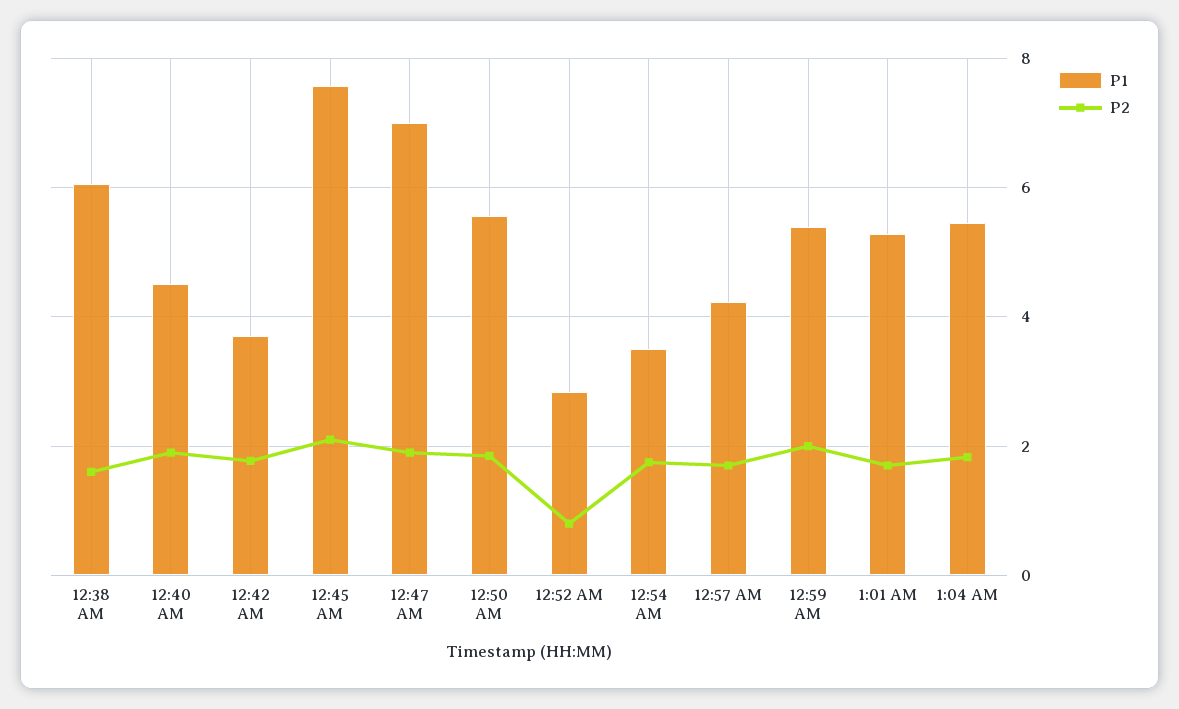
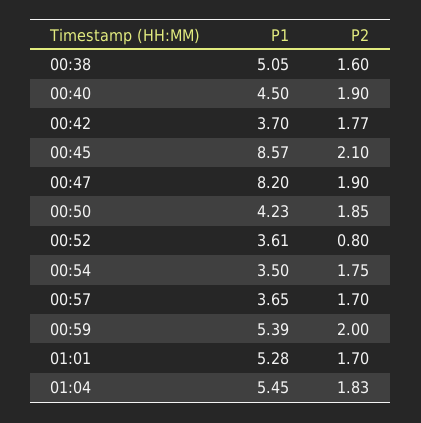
  {
    "P1": {
-     "12:38 AM": 6,
+     "12:38 AM": 5.05,
      "12:40 AM": 4.5,
      "12:42 AM": 3.7,
-     "12:45 AM": 7.6,
+     "12:45 AM": 8.57,
-     "12:47 AM": 7,
+     "12:47 AM": 8.2,
-     "12:50 AM": 5.6,
+     "12:50 AM": 4.23,
-     "12:52 AM": 2.8,
+     "12:52 AM": 3.61,
      "12:54 AM": 3.5,
-     "12:57 AM": 4.2,
+     "12:57 AM": 3.65,
      "12:59 AM": 5.39,
      "1:01 AM": 5.28,
      "1:04 AM": 5.45
    },
    "P2": {
      "12:38 AM": 1.6,
      "12:40 AM": 1.9,
      "12:42 AM": 1.77,
      "12:45 AM": 2.1,
      "12:47 AM": 1.9,
      "12:50 AM": 1.85,
      "12:52 AM": 0.8,
      "12:54 AM": 1.75,
      "12:57 AM": 1.7,
      "12:59 AM": 2,
      "1:01 AM": 1.7,
      "1:04 AM": 1.83
    }
  }

